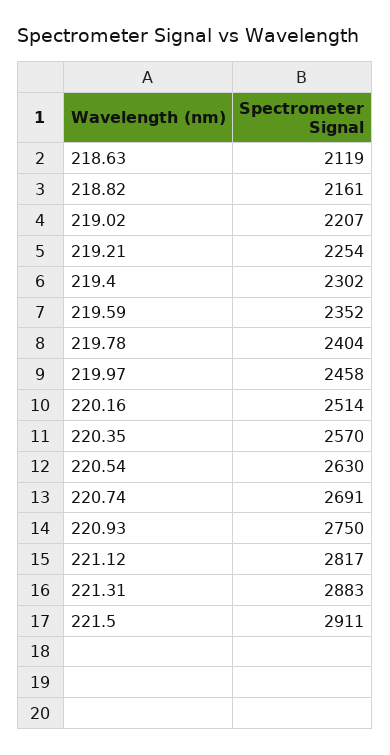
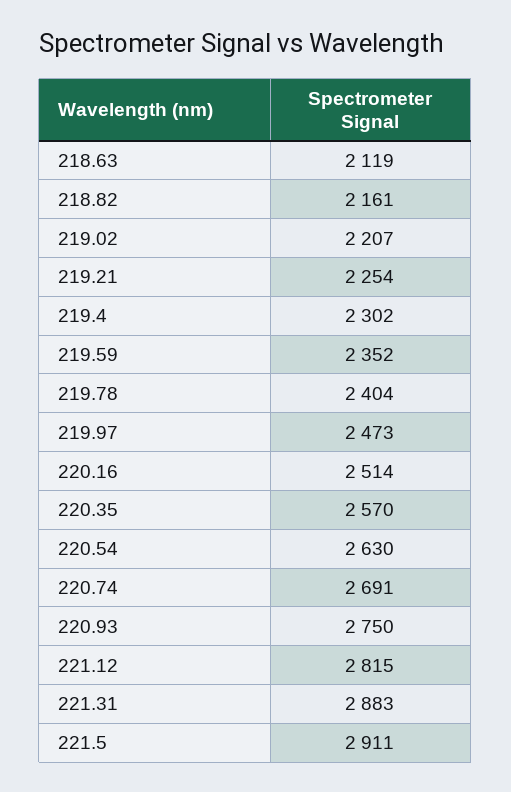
  {
    "218.63": 2119,
    "218.82": 2161,
    "219.02": 2207,
    "219.21": 2254,
    "219.4": 2302,
    "219.59": 2352,
    "219.78": 2404,
-   "219.97": 2458,
+   "219.97": 2473,
    "220.16": 2514,
    "220.35": 2570,
    "220.54": 2630,
    "220.74": 2691,
    "220.93": 2750,
-   "221.12": 2817,
+   "221.12": 2815,
    "221.31": 2883,
    "221.5": 2911
  }

